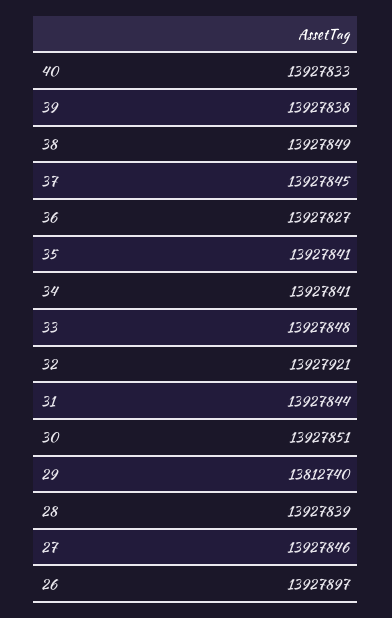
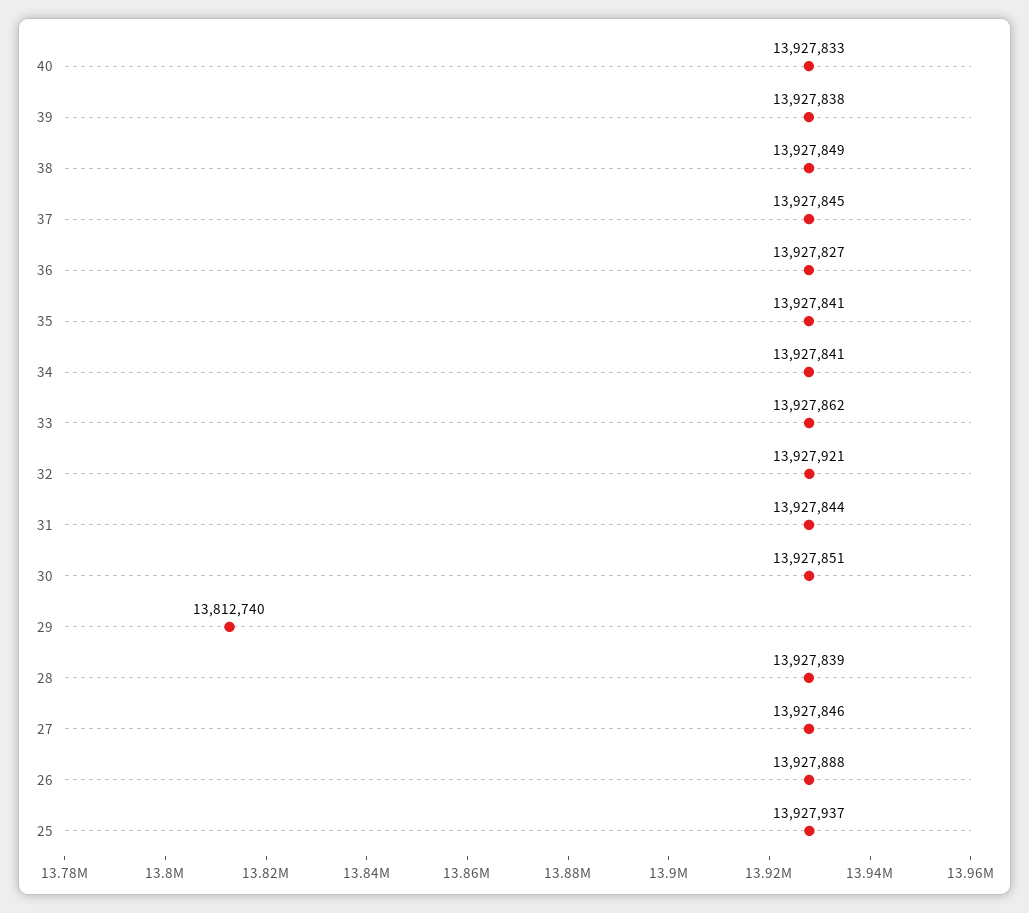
  {
    "40": 13927833,
    "39": 13927838,
    "38": 13927849,
    "37": 13927845,
    "36": 13927827,
    "35": 13927841,
    "34": 13927841,
-   "33": 13927848,
+   "33": 13927862,
    "32": 13927921,
    "31": 13927844,
    "30": 13927851,
    "29": 13812740,
    "28": 13927839,
    "27": 13927846,
-   "26": 13927897
+   "26": 13927888,
+   "25": 13927937
  }

